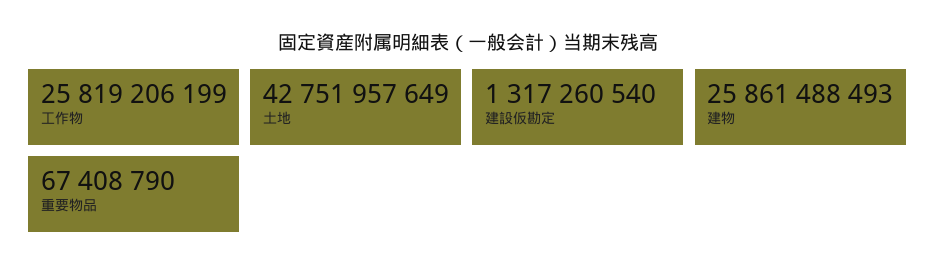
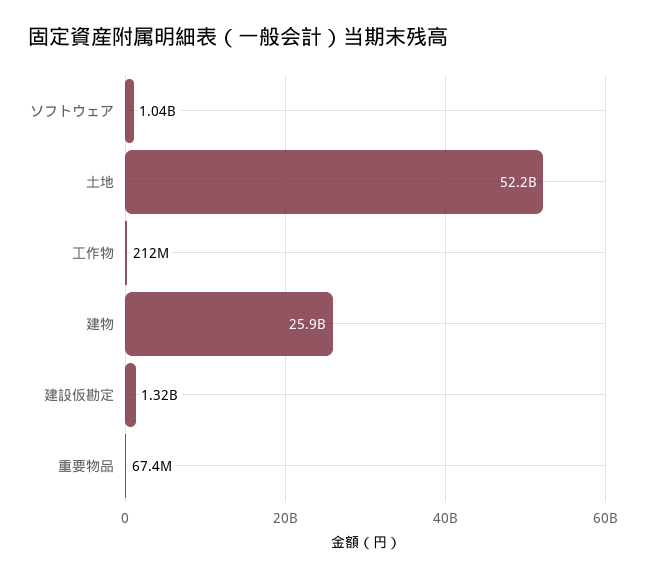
  {
-   "工作物": 25819206199,
+   "工作物": 212000000,
-   "土地": 42751957649,
+   "土地": 52200000000,
    "建設仮勘定": 1317260540,
    "建物": 25861488493,
-   "重要物品": 67408790
+   "重要物品": 67408790,
+   "ソフトウェア": 1040000000
  }

